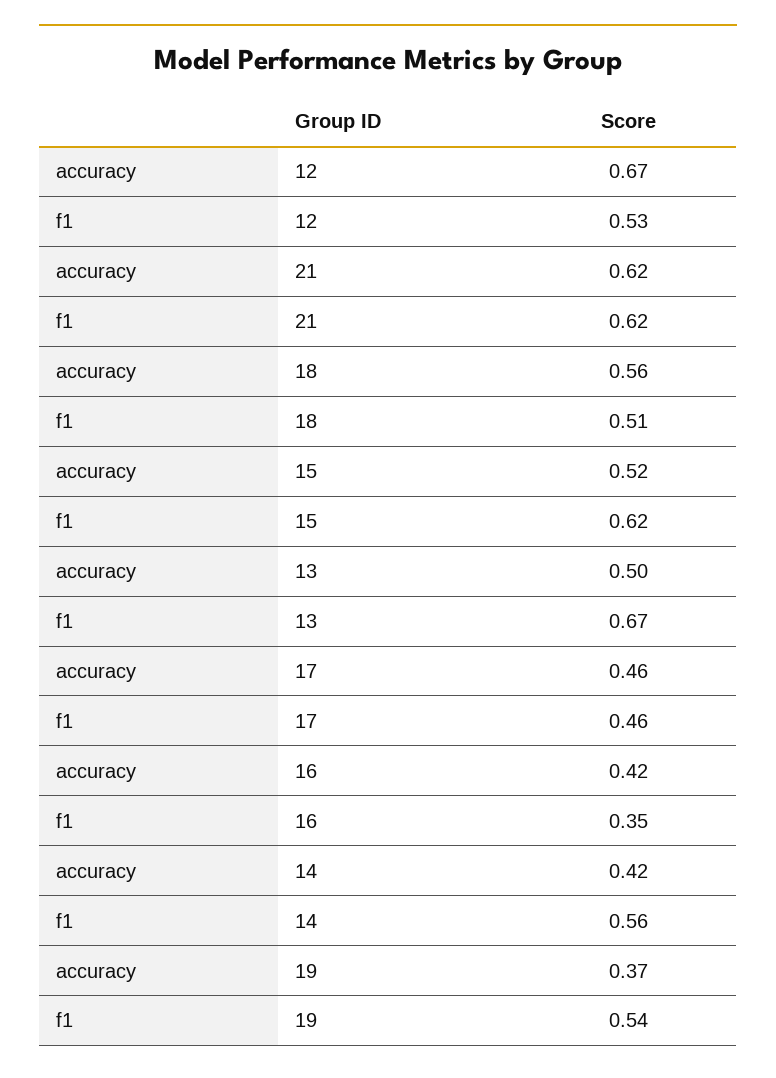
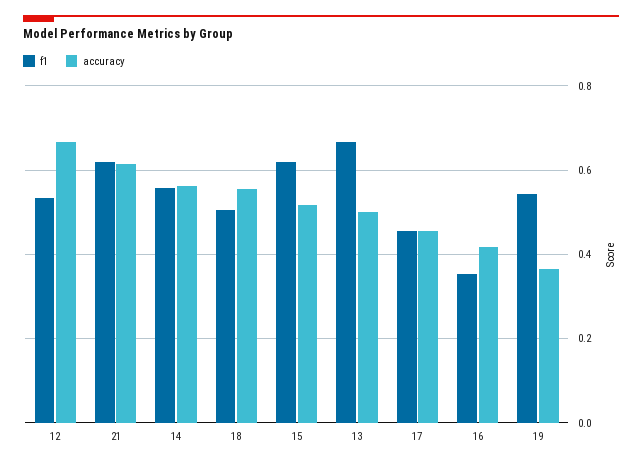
  {
    "accuracy": {
      "12": 0.67,
      "21": 0.62,
      "18": 0.56,
      "15": 0.52,
      "13": 0.5,
      "17": 0.46,
      "16": 0.42,
-     "14": 0.42,
+     "14": 0.56,
      "19": 0.37
    },
    "f1": {
      "12": 0.53,
      "21": 0.62,
      "18": 0.51,
      "15": 0.62,
      "13": 0.67,
      "17": 0.46,
      "16": 0.35,
      "14": 0.56,
      "19": 0.54
    }
  }

